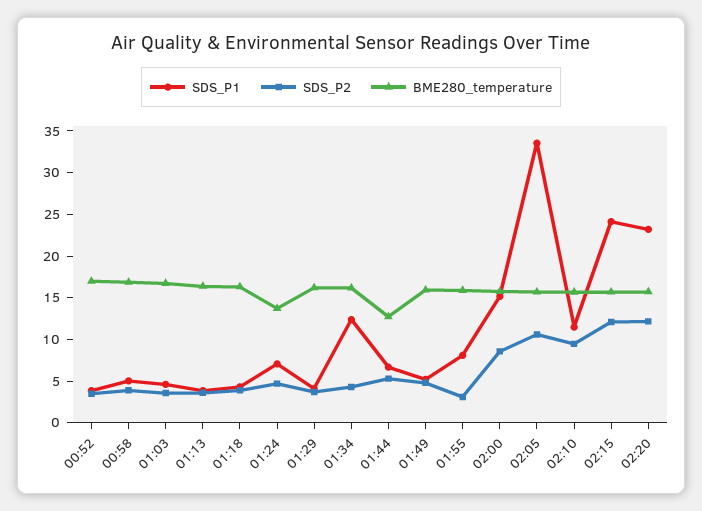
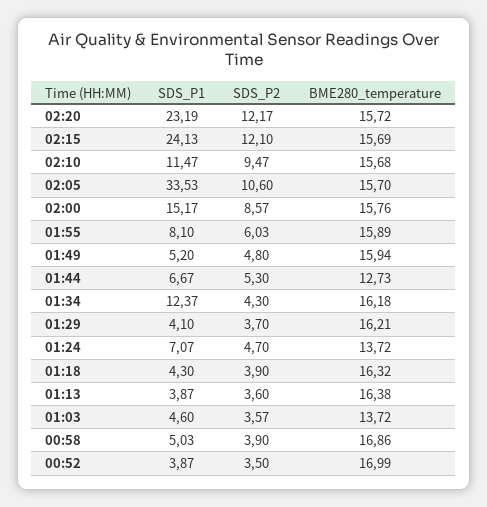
  {
    "SDS_P1": {
      "00:52": 3.87,
      "00:58": 5.03,
      "01:03": 4.6,
      "01:13": 3.87,
      "01:18": 4.3,
      "01:24": 7.07,
      "01:29": 4.1,
      "01:34": 12.37,
      "01:44": 6.67,
      "01:49": 5.2,
      "01:55": 8.1,
      "02:00": 15.17,
      "02:05": 33.53,
      "02:10": 11.47,
      "02:15": 24.13,
      "02:20": 23.19
    },
    "SDS_P2": {
      "00:52": 3.5,
      "00:58": 3.9,
      "01:03": 3.57,
      "01:13": 3.6,
      "01:18": 3.9,
      "01:24": 4.7,
      "01:29": 3.7,
      "01:34": 4.3,
      "01:44": 5.3,
      "01:49": 4.8,
-     "01:55": 3,
+     "01:55": 6.03,
      "02:00": 8.57,
      "02:05": 10.6,
      "02:10": 9.47,
      "02:15": 12.1,
      "02:20": 12.17
    },
    "BME280_temperature": {
      "00:52": 16.99,
      "00:58": 16.86,
-     "01:03": 17,
+     "01:03": 13.72,
      "01:13": 16.38,
      "01:18": 16.32,
      "01:24": 13.72,
      "01:29": 16.21,
      "01:34": 16.18,
      "01:44": 12.73,
      "01:49": 15.94,
      "01:55": 15.89,
      "02:00": 15.76,
      "02:05": 15.7,
      "02:10": 15.68,
      "02:15": 15.69,
      "02:20": 15.72
    }
  }

